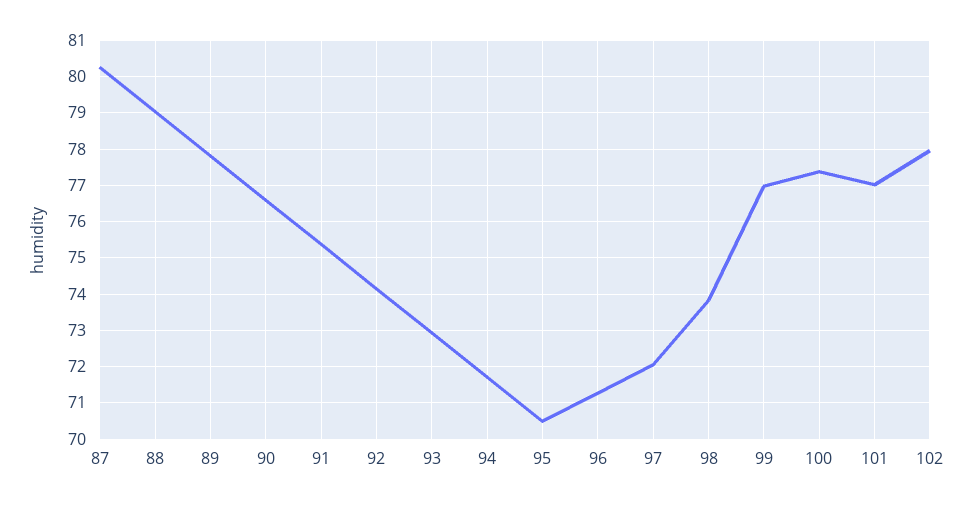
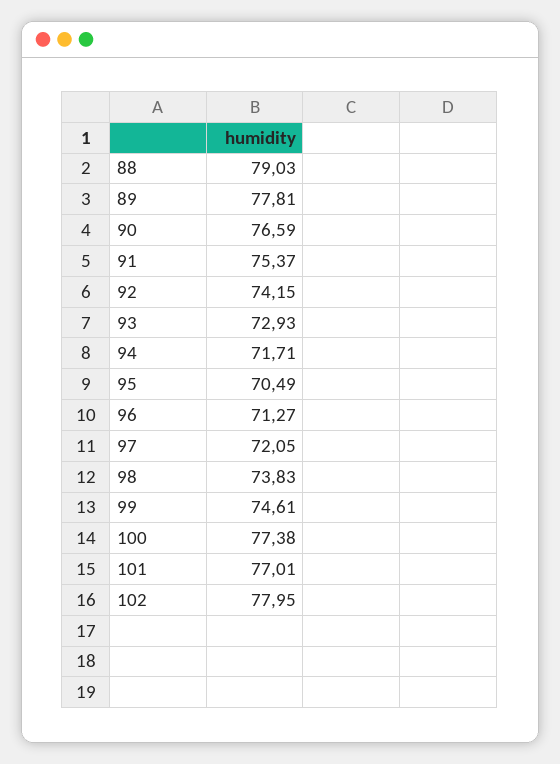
  {
-   "87": 80.2,
    "88": 79.03,
    "89": 77.81,
    "90": 76.59,
    "91": 75.37,
    "92": 74.15,
    "93": 72.93,
    "94": 71.71,
    "95": 70.49,
    "96": 71.27,
    "97": 72.05,
    "98": 73.83,
-   "99": 77,
+   "99": 74.61,
    "100": 77.38,
    "101": 77.01,
    "102": 77.95
  }

